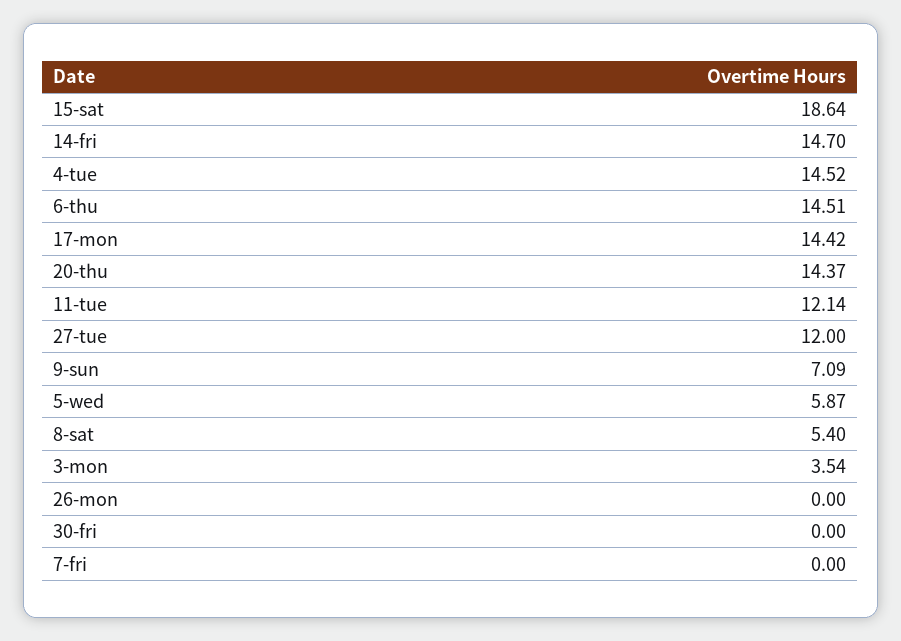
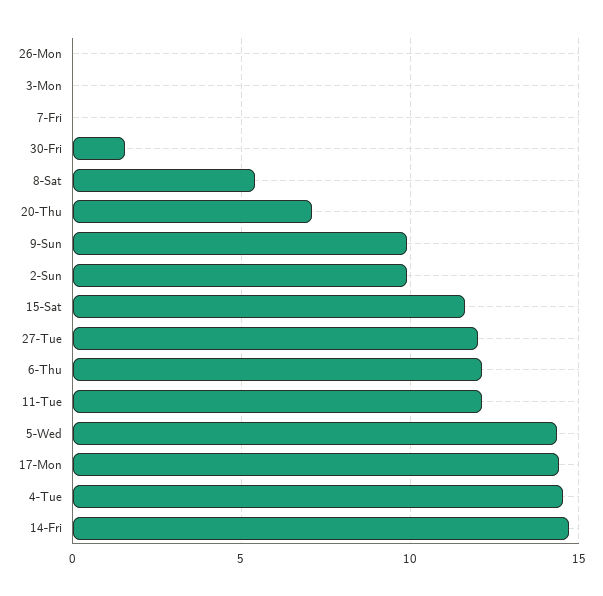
  {
-   "15-sat": 18.64,
+   "15-sat": 11.5,
    "14-fri": 14.7,
    "4-tue": 14.52,
-   "6-thu": 14.51,
+   "6-thu": 12,
    "17-mon": 14.42,
-   "20-thu": 14.37,
+   "20-thu": 7,
    "11-tue": 12.14,
    "27-tue": 12,
-   "9-sun": 7.09,
+   "9-sun": 10,
-   "5-wed": 5.87,
+   "5-wed": 14.5,
    "8-sat": 5.4,
-   "3-mon": 3.54,
+   "3-mon": 0,
    "26-mon": 0,
-   "30-fri": 0,
+   "30-fri": 1.5,
-   "7-fri": 0
+   "7-fri": 0,
+   "2-Sun": 10
  }

